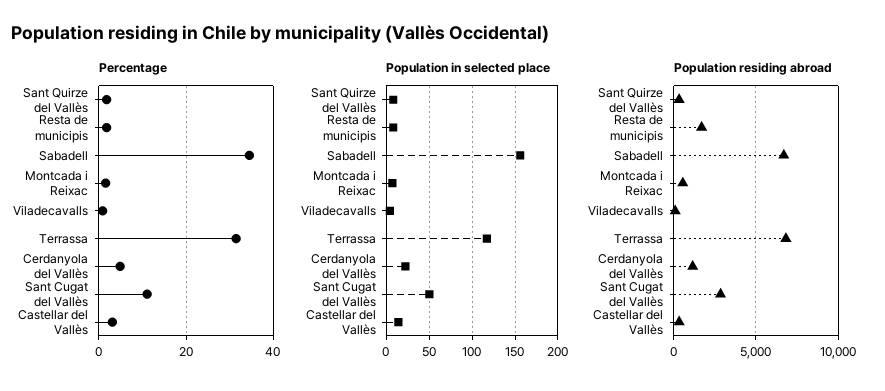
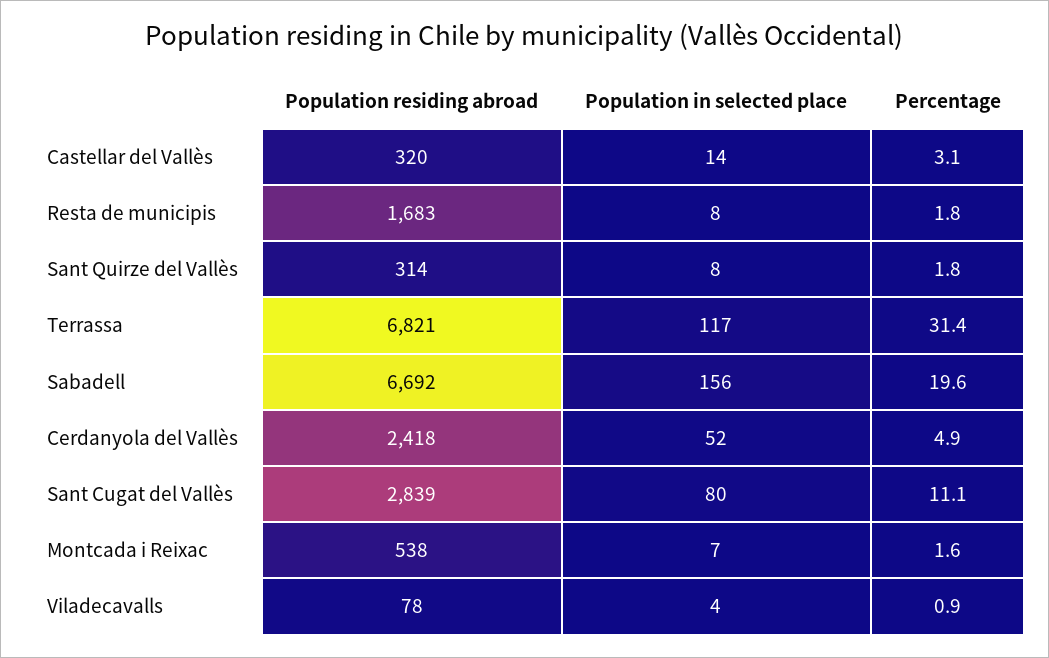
  {
    "Percentage": {
      "Sant Quirze del Vallès": 1.8,
      "Resta de municipis": 1.8,
-     "Sabadell": 34,
+     "Sabadell": 19.6,
      "Montcada i Reixac": 1.6,
      "Viladecavalls": 0.9,
      "Terrassa": 31.4,
      "Cerdanyola del Vallès": 4.9,
      "Sant Cugat del Vallès": 11.1,
      "Castellar del Vallès": 3.1
    },
    "Population in selected place": {
      "Sant Quirze del Vallès": 8,
      "Resta de municipis": 8,
      "Sabadell": 156,
      "Montcada i Reixac": 7,
      "Viladecavalls": 4,
      "Terrassa": 117,
-     "Cerdanyola del Vallès": 20,
+     "Cerdanyola del Vallès": 52,
-     "Sant Cugat del Vallès": 50,
+     "Sant Cugat del Vallès": 80,
      "Castellar del Vallès": 14
    },
    "Population residing abroad": {
      "Sant Quirze del Vallès": 314,
      "Resta de municipis": 1683,
      "Sabadell": 6692,
      "Montcada i Reixac": 538,
      "Viladecavalls": 78,
      "Terrassa": 6821,
-     "Cerdanyola del Vallès": 1000,
+     "Cerdanyola del Vallès": 2418,
      "Sant Cugat del Vallès": 2839,
      "Castellar del Vallès": 320
    }
  }

